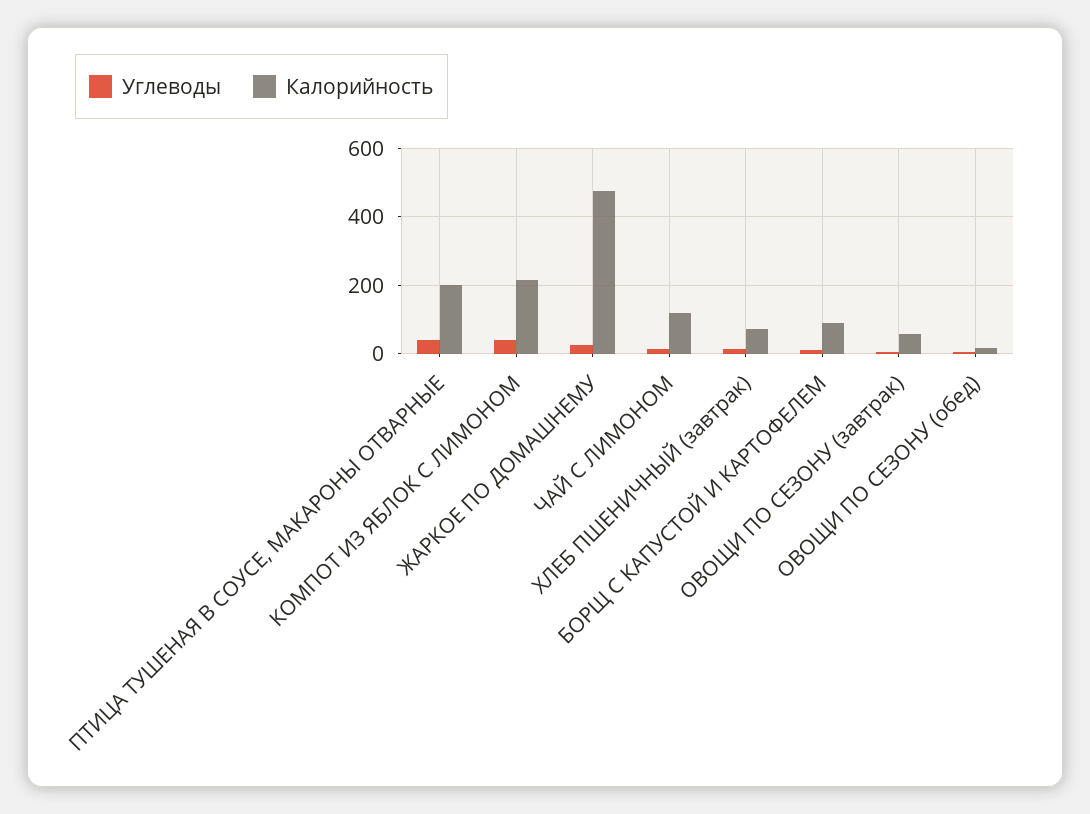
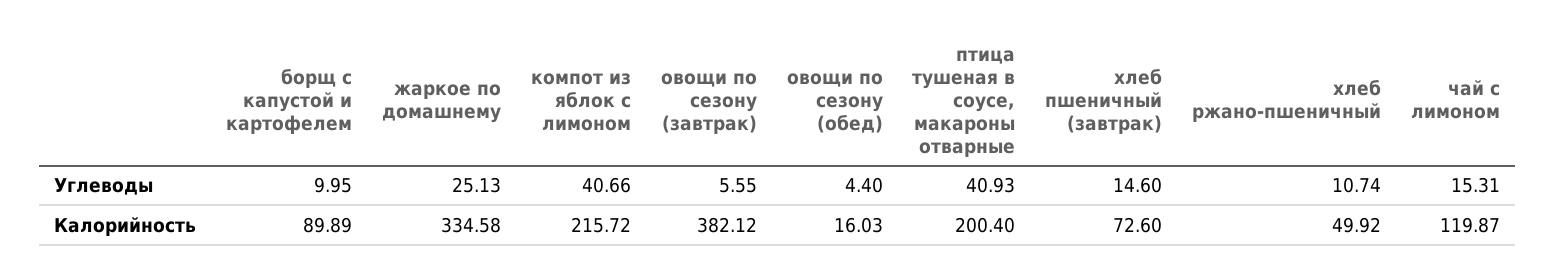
  {
    "Углеводы": {
      "ПТИЦА ТУШЕНАЯ В СОУСЕ, МАКАРОНЫ ОТВАРНЫЕ": 40.93,
      "КОМПОТ ИЗ ЯБЛОК С ЛИМОНОМ": 40.66,
      "ЖАРКОЕ ПО ДОМАШНЕМУ": 25.13,
      "ЧАЙ С ЛИМОНОМ": 15.31,
      "ХЛЕБ ПШЕНИЧНЫЙ (завтрак)": 14.6,
      "БОРЩ С КАПУСТОЙ И КАРТОФЕЛЕМ": 9.95,
      "ОВОЩИ ПО СЕЗОНУ (завтрак)": 5.55,
-     "ОВОЩИ ПО СЕЗОНУ (обед)": 4.4
+     "ОВОЩИ ПО СЕЗОНУ (обед)": 4.4,
+     "хлеб ржано-пшеничный": 10.74
    },
    "Калорийность": {
      "ПТИЦА ТУШЕНАЯ В СОУСЕ, МАКАРОНЫ ОТВАРНЫЕ": 200.4,
      "КОМПОТ ИЗ ЯБЛОК С ЛИМОНОМ": 215.72,
-     "ЖАРКОЕ ПО ДОМАШНЕМУ": 480,
+     "ЖАРКОЕ ПО ДОМАШНЕМУ": 334.58,
      "ЧАЙ С ЛИМОНОМ": 119.87,
      "ХЛЕБ ПШЕНИЧНЫЙ (завтрак)": 72.6,
      "БОРЩ С КАПУСТОЙ И КАРТОФЕЛЕМ": 89.89,
-     "ОВОЩИ ПО СЕЗОНУ (завтрак)": 60,
+     "ОВОЩИ ПО СЕЗОНУ (завтрак)": 382.12,
-     "ОВОЩИ ПО СЕЗОНУ (обед)": 16.03
+     "ОВОЩИ ПО СЕЗОНУ (обед)": 16.03,
+     "хлеб ржано-пшеничный": 49.92
    }
  }

